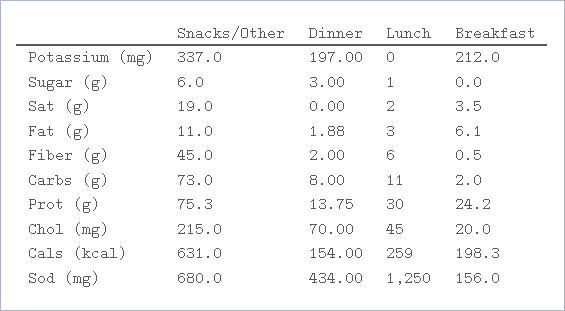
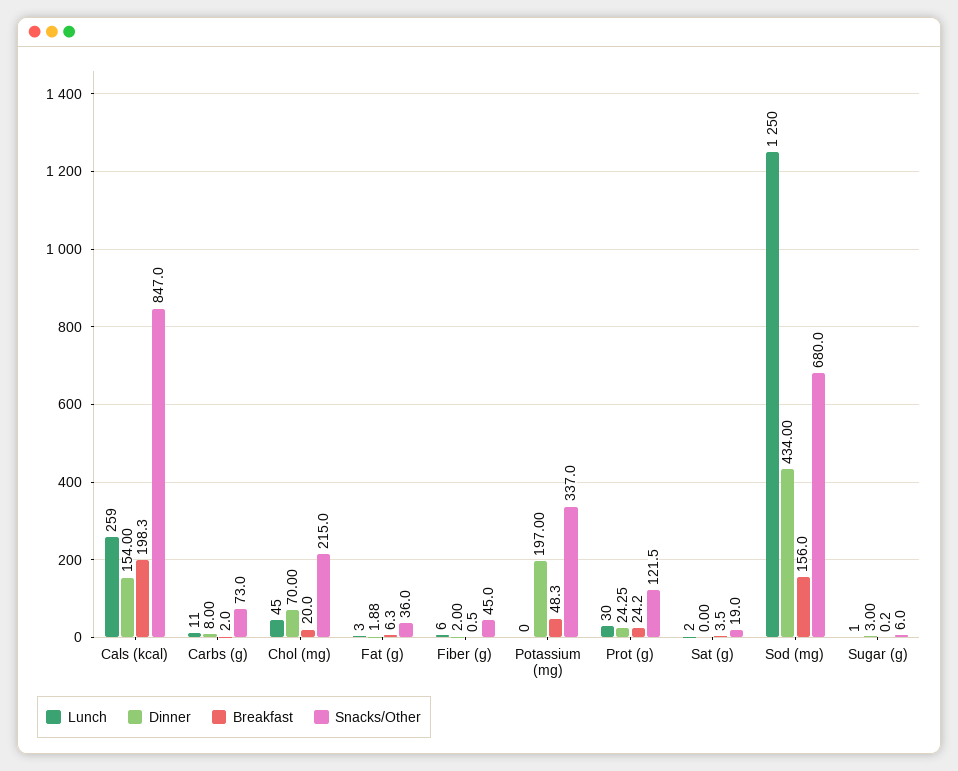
  {
    "Snacks/Other": {
      "Potassium (mg)": 337,
      "Sugar (g)": 6,
      "Sat (g)": 19,
-     "Fat (g)": 11,
+     "Fat (g)": 36,
      "Fiber (g)": 45,
      "Carbs (g)": 73,
-     "Prot (g)": 75.3,
+     "Prot (g)": 121.5,
      "Chol (mg)": 215,
-     "Cals (kcal)": 631,
+     "Cals (kcal)": 847,
      "Sod (mg)": 680
    },
    "Dinner": {
      "Potassium (mg)": 197,
      "Sugar (g)": 3,
      "Sat (g)": 0,
      "Fat (g)": 1.88,
      "Fiber (g)": 2,
      "Carbs (g)": 8,
-     "Prot (g)": 13.75,
+     "Prot (g)": 24.25,
      "Chol (mg)": 70,
      "Cals (kcal)": 154,
      "Sod (mg)": 434
    },
    "Lunch": {
      "Potassium (mg)": 0,
      "Sugar (g)": 1,
      "Sat (g)": 2,
      "Fat (g)": 3,
      "Fiber (g)": 6,
      "Carbs (g)": 11,
      "Prot (g)": 30,
      "Chol (mg)": 45,
      "Cals (kcal)": 259,
      "Sod (mg)": 1250
    },
    "Breakfast": {
-     "Potassium (mg)": 212,
+     "Potassium (mg)": 48.3,
-     "Sugar (g)": 0,
+     "Sugar (g)": 0.2,
      "Sat (g)": 3.5,
-     "Fat (g)": 6.1,
+     "Fat (g)": 6.3,
      "Fiber (g)": 0.5,
      "Carbs (g)": 2,
      "Prot (g)": 24.2,
      "Chol (mg)": 20,
      "Cals (kcal)": 198.3,
      "Sod (mg)": 156
    }
  }

